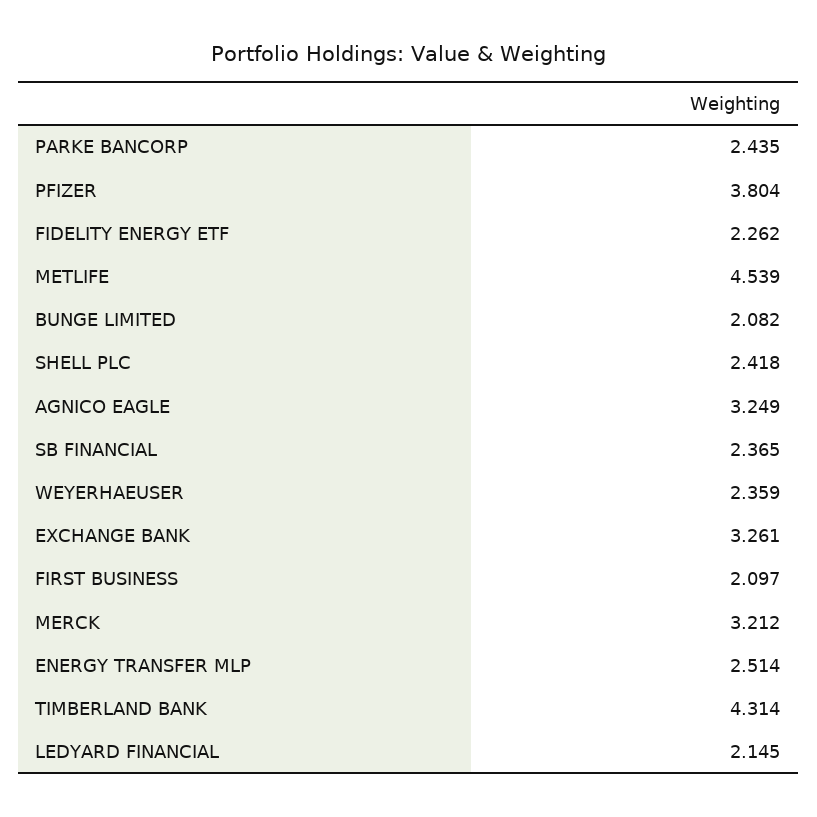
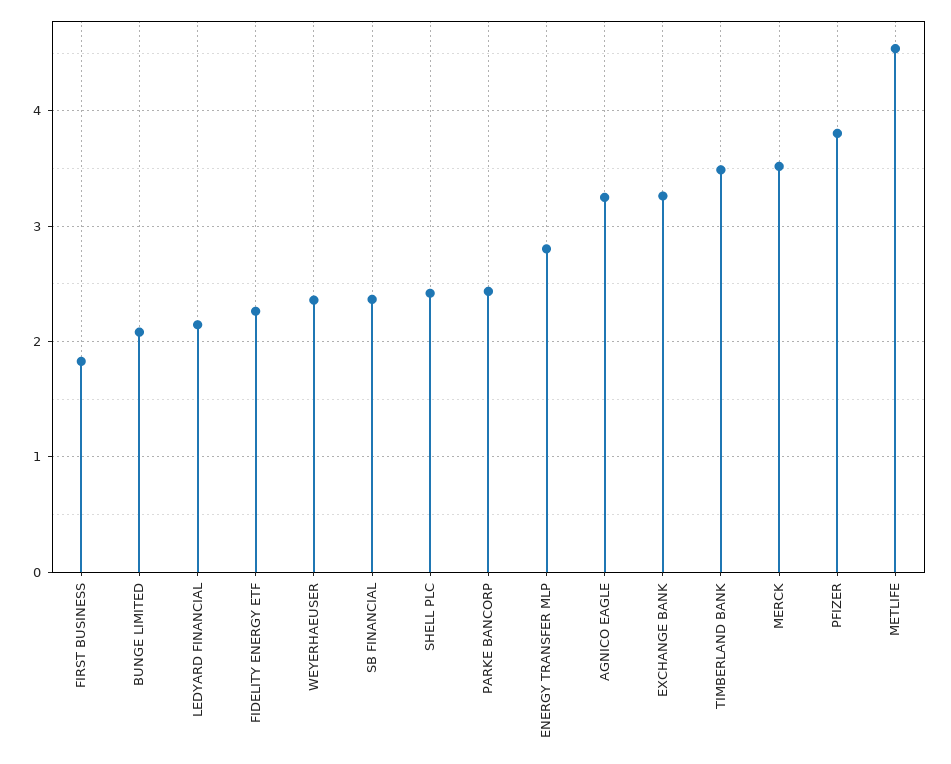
  {
    "PARKE BANCORP": 2.435,
    "PFIZER": 3.804,
    "FIDELITY ENERGY ETF": 2.262,
    "METLIFE": 4.539,
    "BUNGE LIMITED": 2.082,
    "SHELL PLC": 2.418,
    "AGNICO EAGLE": 3.249,
    "SB FINANCIAL": 2.365,
    "WEYERHAEUSER": 2.359,
    "EXCHANGE BANK": 3.261,
-   "FIRST BUSINESS": 2.097,
+   "FIRST BUSINESS": 1.8,
-   "MERCK": 3.212,
+   "MERCK": 3.5,
-   "ENERGY TRANSFER MLP": 2.514,
+   "ENERGY TRANSFER MLP": 2.8,
-   "TIMBERLAND BANK": 4.314,
+   "TIMBERLAND BANK": 3.5,
    "LEDYARD FINANCIAL": 2.145
  }

